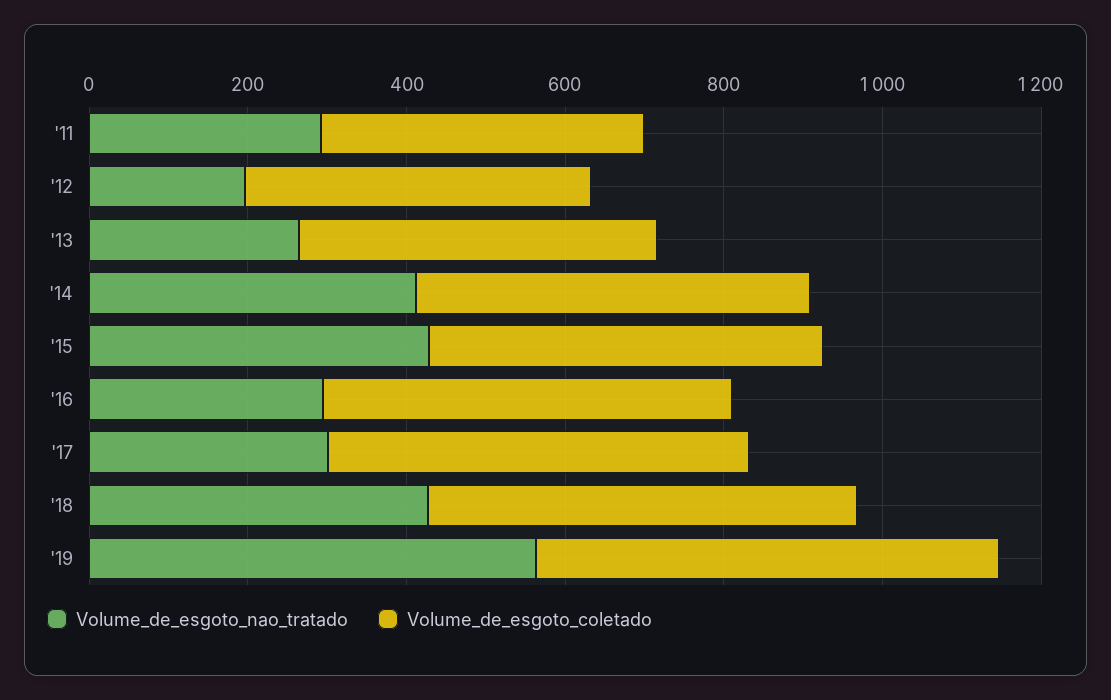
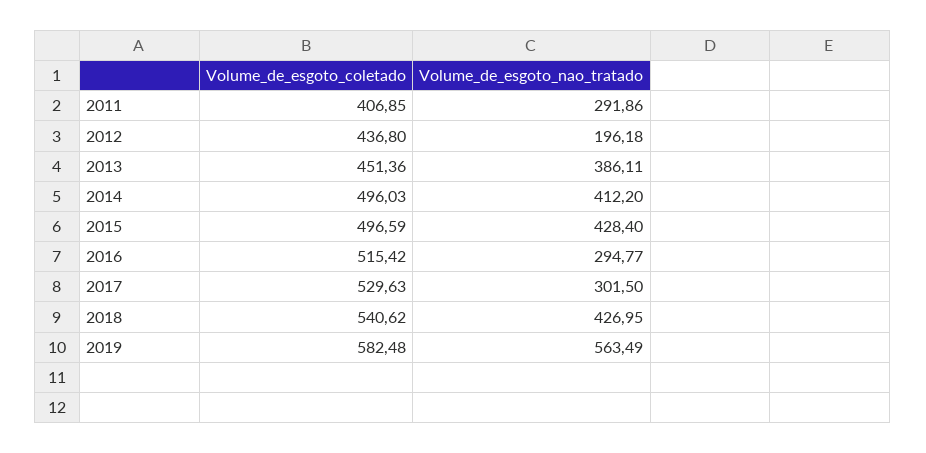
  {
    "Volume_de_esgoto_nao_tratado": {
      "'11": 291.86,
      "'12": 196.18,
-     "'13": 250,
+     "'13": 386.11,
      "'14": 412.2,
      "'15": 428.4,
      "'16": 294.77,
      "'17": 301.5,
      "'18": 426.95,
      "'19": 563.49
    },
    "Volume_de_esgoto_coletado": {
      "'11": 406.85,
      "'12": 436.8,
      "'13": 451.36,
      "'14": 496.03,
      "'15": 496.59,
      "'16": 515.42,
      "'17": 529.63,
      "'18": 540.62,
      "'19": 582.48
    }
  }

